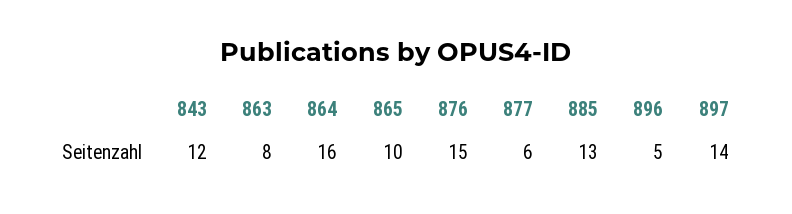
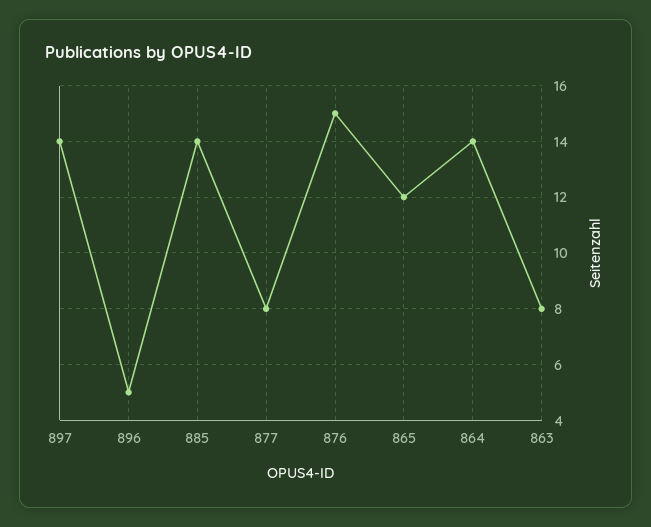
  {
-   "843": 12,
    "863": 8,
-   "864": 16,
+   "864": 14,
-   "865": 10,
+   "865": 12,
    "876": 15,
-   "877": 6,
+   "877": 8,
-   "885": 13,
+   "885": 14,
    "896": 5,
    "897": 14
  }

